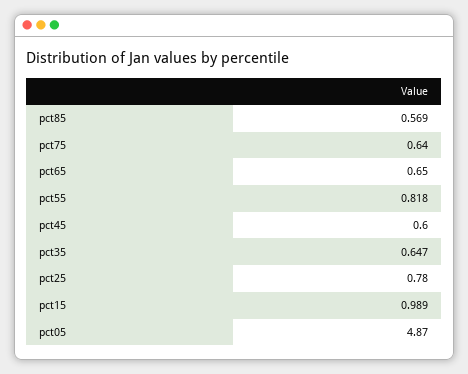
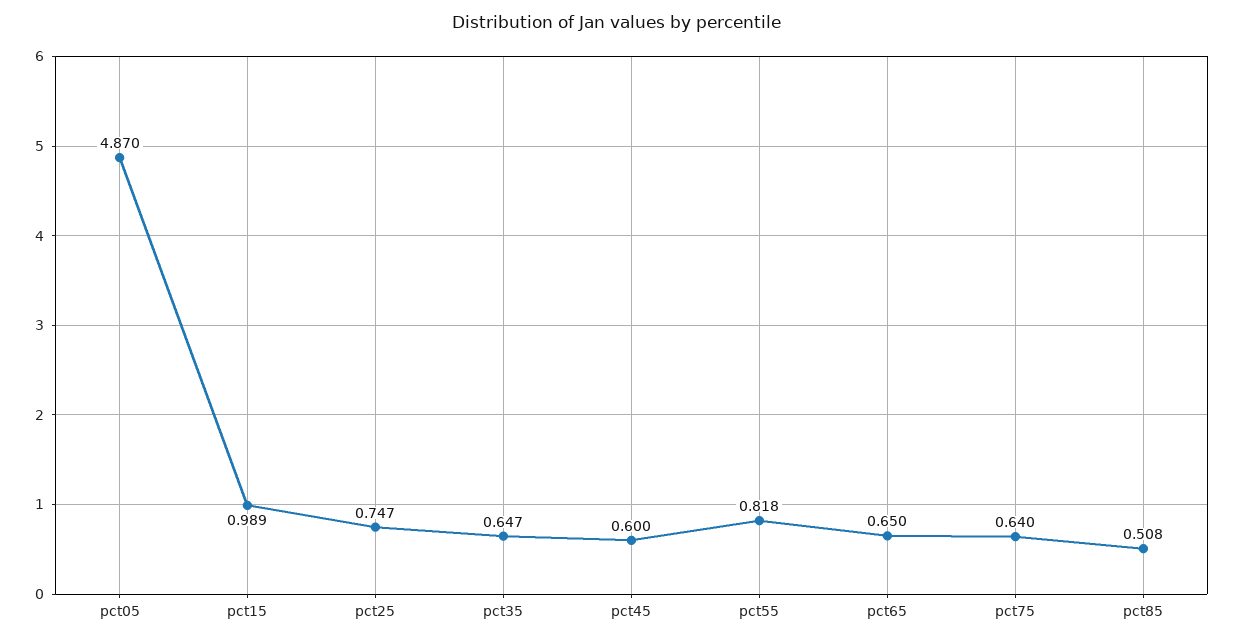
  {
-   "pct85": 0.569,
+   "pct85": 0.508,
    "pct75": 0.64,
    "pct65": 0.65,
    "pct55": 0.818,
    "pct45": 0.6,
    "pct35": 0.647,
-   "pct25": 0.78,
+   "pct25": 0.747,
    "pct15": 0.989,
    "pct05": 4.87
  }

